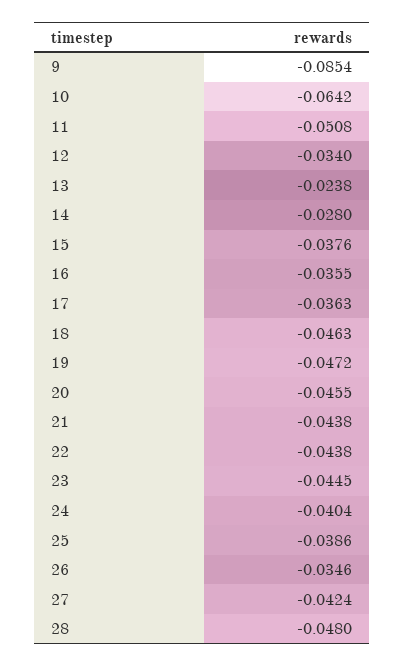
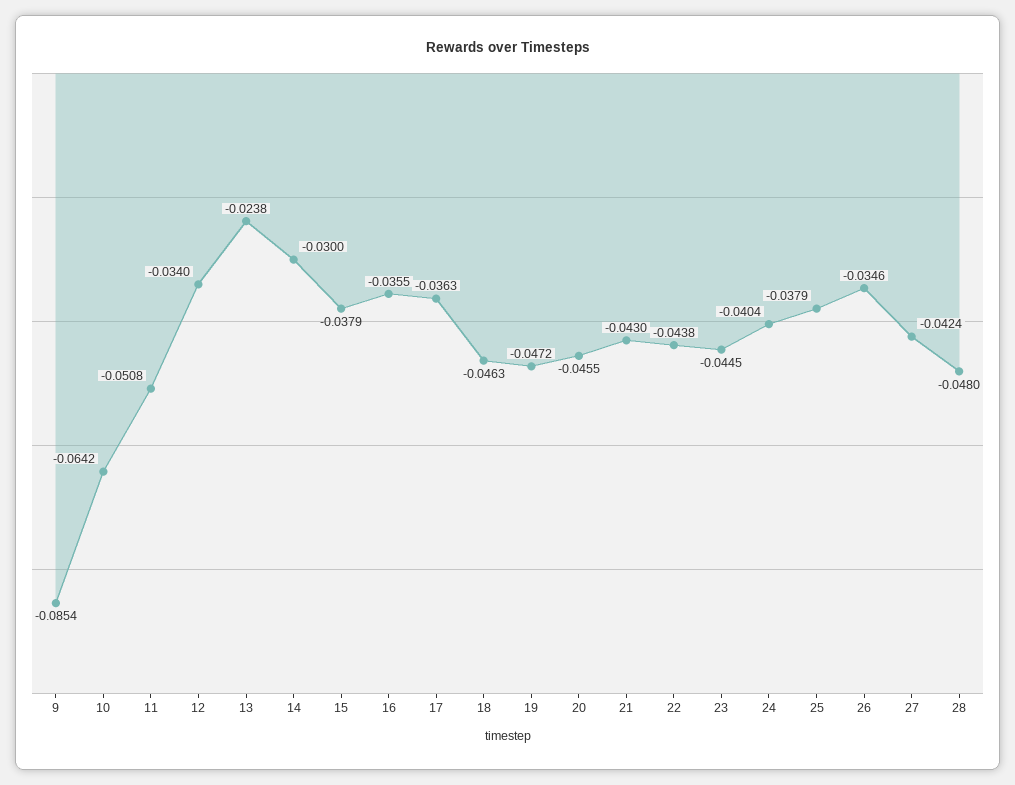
  {
    "9": -0.0854,
    "10": -0.0642,
    "11": -0.0508,
    "12": -0.034,
    "13": -0.0238,
-   "14": -0.028,
+   "14": -0.03,
-   "15": -0.0376,
+   "15": -0.0379,
    "16": -0.0355,
    "17": -0.0363,
    "18": -0.0463,
    "19": -0.0472,
    "20": -0.0455,
-   "21": -0.0438,
+   "21": -0.043,
    "22": -0.0438,
    "23": -0.0445,
    "24": -0.0404,
-   "25": -0.0386,
+   "25": -0.0379,
    "26": -0.0346,
    "27": -0.0424,
    "28": -0.048
  }

